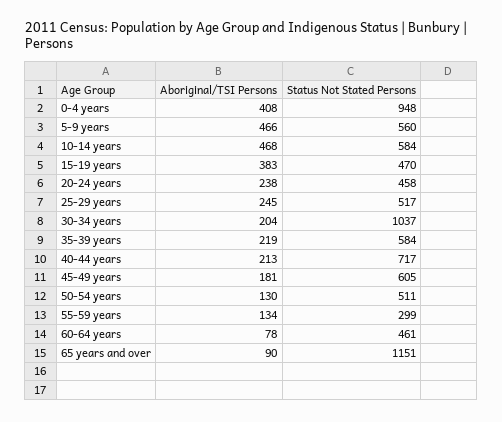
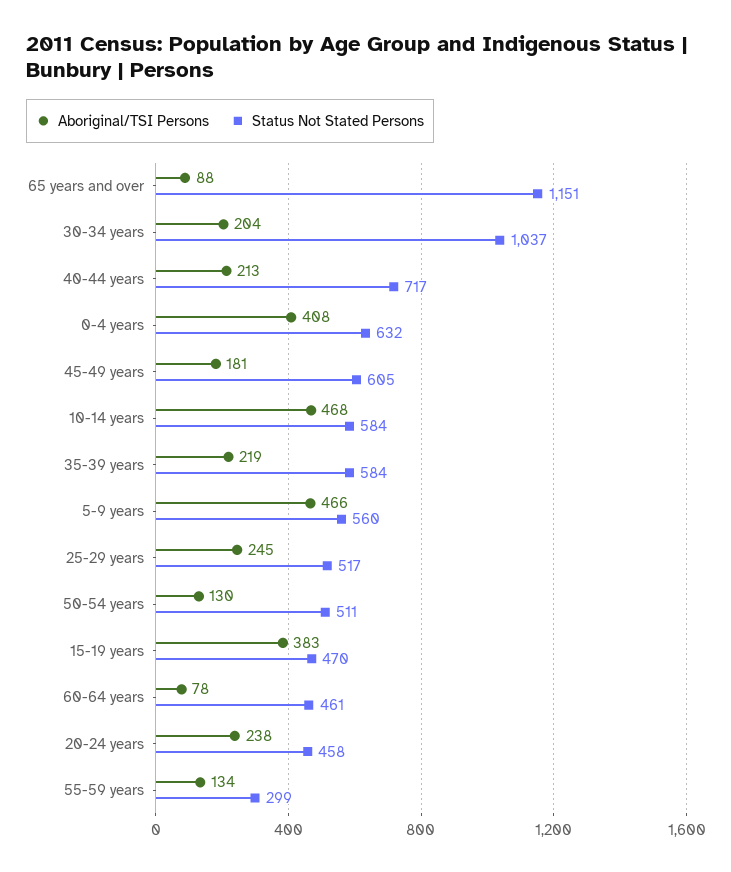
  {
    "Aboriginal/TSI Persons": {
      "0-4 years": 408,
      "5-9 years": 466,
      "10-14 years": 468,
      "15-19 years": 383,
      "20-24 years": 238,
      "25-29 years": 245,
      "30-34 years": 204,
      "35-39 years": 219,
      "40-44 years": 213,
      "45-49 years": 181,
      "50-54 years": 130,
      "55-59 years": 134,
      "60-64 years": 78,
-     "65 years and over": 90
+     "65 years and over": 88
    },
    "Status Not Stated Persons": {
-     "0-4 years": 948,
+     "0-4 years": 632,
      "5-9 years": 560,
      "10-14 years": 584,
      "15-19 years": 470,
      "20-24 years": 458,
      "25-29 years": 517,
      "30-34 years": 1037,
      "35-39 years": 584,
      "40-44 years": 717,
      "45-49 years": 605,
      "50-54 years": 511,
      "55-59 years": 299,
      "60-64 years": 461,
      "65 years and over": 1151
    }
  }

